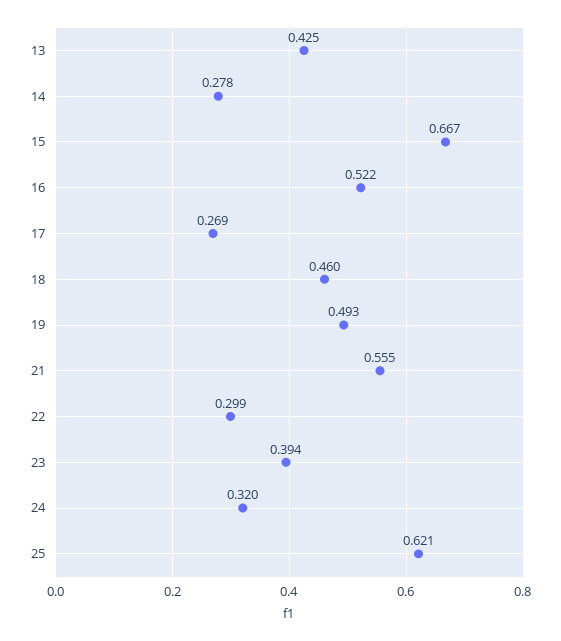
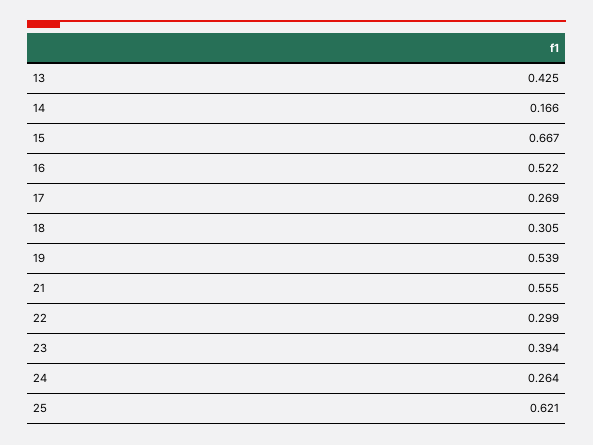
  {
    "13": 0.425,
-   "14": 0.278,
+   "14": 0.166,
    "15": 0.667,
    "16": 0.522,
    "17": 0.269,
-   "18": 0.46,
+   "18": 0.305,
-   "19": 0.493,
+   "19": 0.539,
    "21": 0.555,
    "22": 0.299,
    "23": 0.394,
-   "24": 0.32,
+   "24": 0.264,
    "25": 0.621
  }

